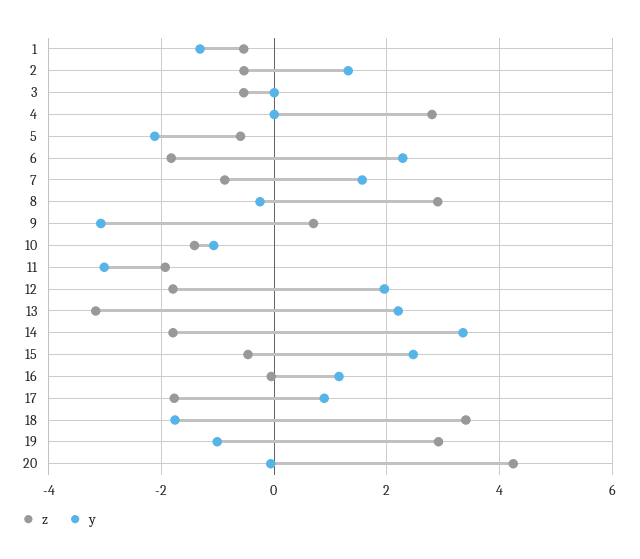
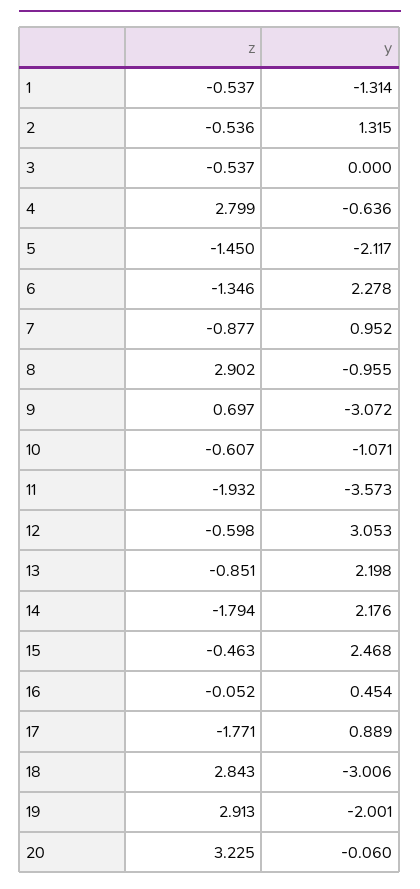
  {
    "z": {
      "1": -0.537,
      "2": -0.536,
      "3": -0.537,
      "4": 2.799,
-     "5": -0.6,
+     "5": -1.45,
-     "6": -1.8,
+     "6": -1.346,
      "7": -0.877,
      "8": 2.902,
      "9": 0.697,
-     "10": -1.4,
+     "10": -0.607,
      "11": -1.932,
-     "12": -1.8,
+     "12": -0.598,
-     "13": -3.2,
+     "13": -0.851,
      "14": -1.794,
      "15": -0.463,
      "16": -0.052,
      "17": -1.771,
-     "18": 3.4,
+     "18": 2.843,
      "19": 2.913,
-     "20": 4.2
+     "20": 3.225
    },
    "y": {
      "1": -1.314,
      "2": 1.315,
      "3": 0,
-     "4": 0,
+     "4": -0.636,
      "5": -2.117,
      "6": 2.278,
-     "7": 1.6,
+     "7": 0.952,
-     "8": -0.2,
+     "8": -0.955,
      "9": -3.072,
      "10": -1.071,
-     "11": -3,
+     "11": -3.573,
-     "12": 2,
+     "12": 3.053,
      "13": 2.198,
-     "14": 3.4,
+     "14": 2.176,
      "15": 2.468,
-     "16": 1.2,
+     "16": 0.454,
      "17": 0.889,
-     "18": -1.8,
+     "18": -3.006,
-     "19": -1,
+     "19": -2.001,
      "20": -0.06
    }
  }

